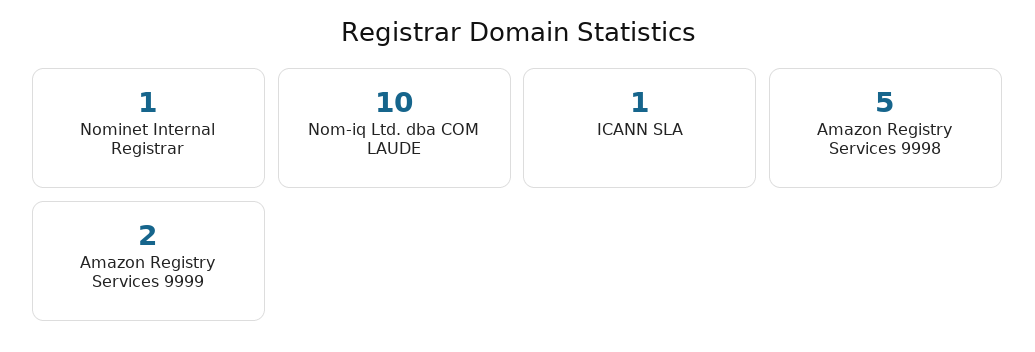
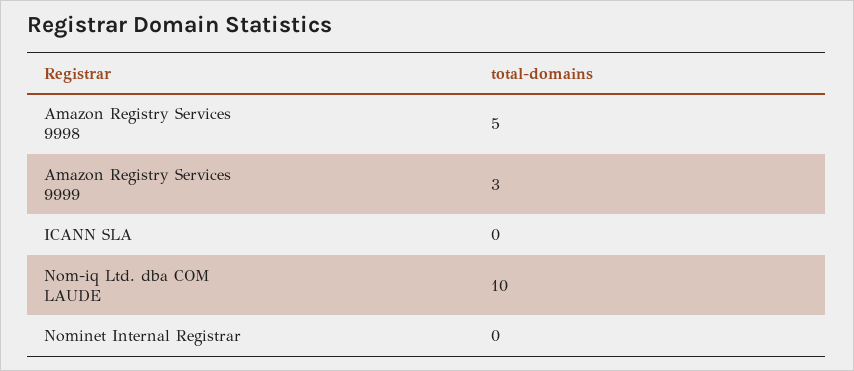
  {
-   "Nominet Internal Registrar": 1,
+   "Nominet Internal Registrar": 0,
    "Nom-iq Ltd. dba COM LAUDE": 10,
-   "ICANN SLA": 1,
+   "ICANN SLA": 0,
    "Amazon Registry Services 9998": 5,
-   "Amazon Registry Services 9999": 2
+   "Amazon Registry Services 9999": 3
  }

